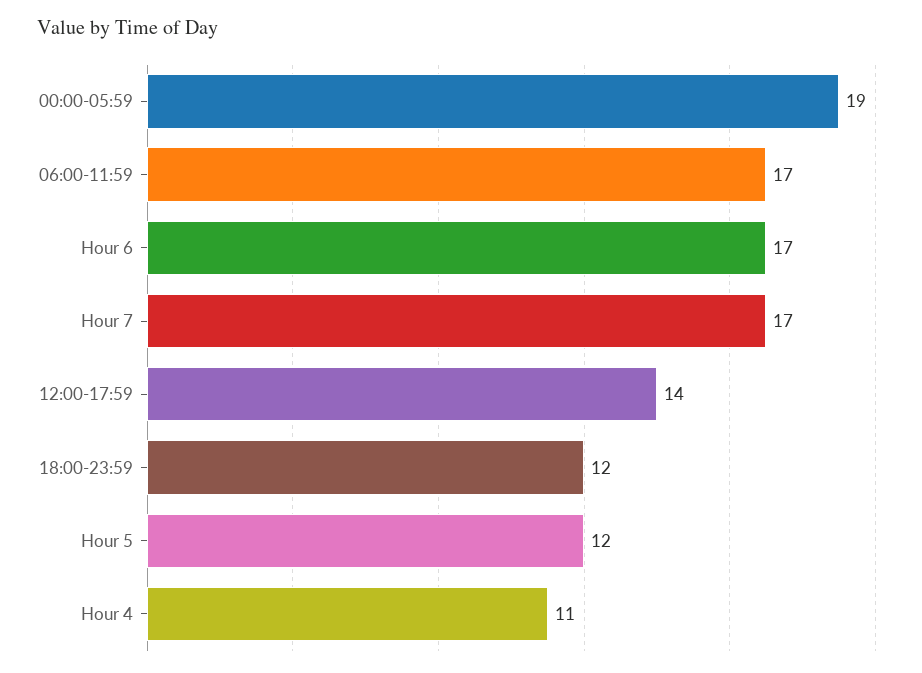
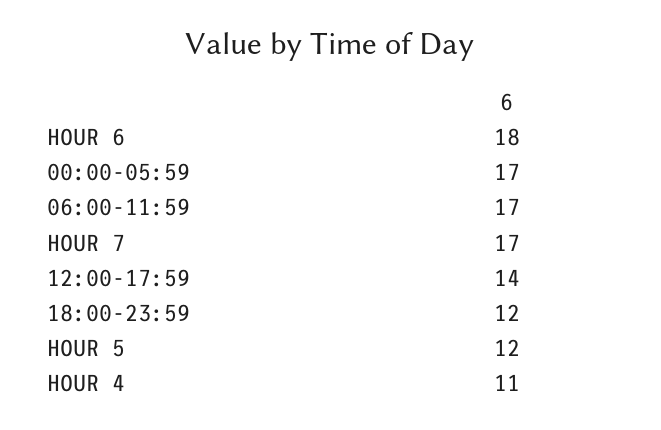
  {
-   "00:00-05:59": 19,
+   "00:00-05:59": 17,
    "06:00-11:59": 17,
-   "Hour 6": 17,
+   "Hour 6": 18,
    "Hour 7": 17,
    "12:00-17:59": 14,
    "18:00-23:59": 12,
    "Hour 5": 12,
    "Hour 4": 11
  }

